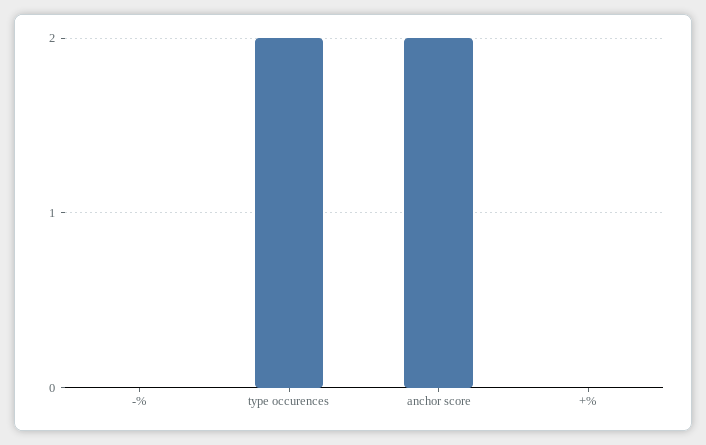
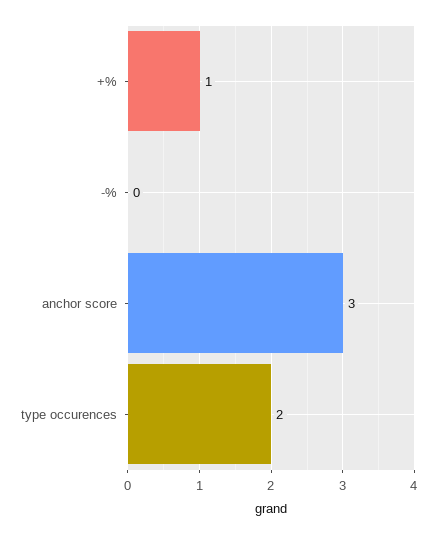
  {
    "-%": 0,
    "type occurences": 2,
-   "anchor score": 2,
+   "anchor score": 3,
-   "+%": 0
+   "+%": 1
  }

